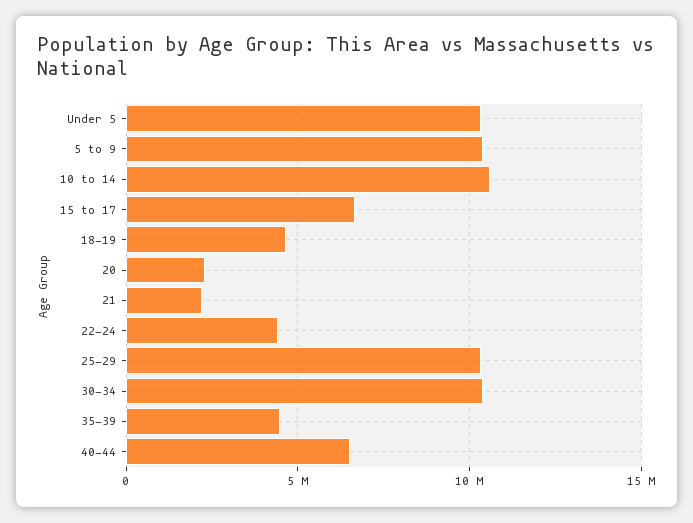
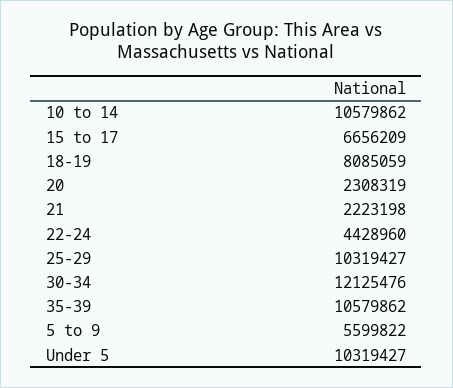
  {
    "Under 5": 10319427,
-   "5 to 9": 10500000,
+   "5 to 9": 5599822,
    "10 to 14": 10579862,
    "15 to 17": 6656209,
-   "18-19": 4500000,
+   "18-19": 8085059,
    "20": 2308319,
    "21": 2223198,
    "22-24": 4428960,
    "25-29": 10319427,
-   "30-34": 10500000,
+   "30-34": 12125476,
-   "35-39": 4500000,
+   "35-39": 10579862
-   "40-44": 6500000
  }

